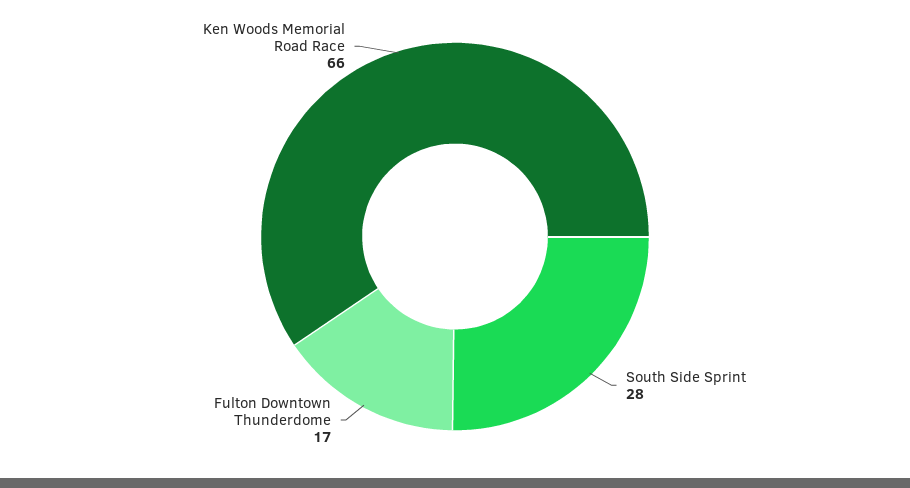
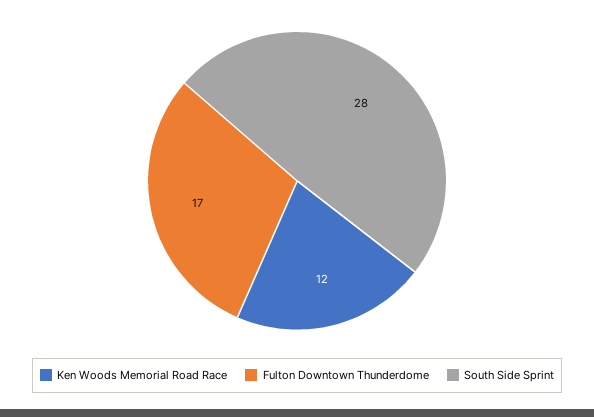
  {
    "South Side Sprint": 28,
    "Fulton Downtown Thunderdome": 17,
-   "Ken Woods Memorial Road Race": 66
+   "Ken Woods Memorial Road Race": 12
  }

